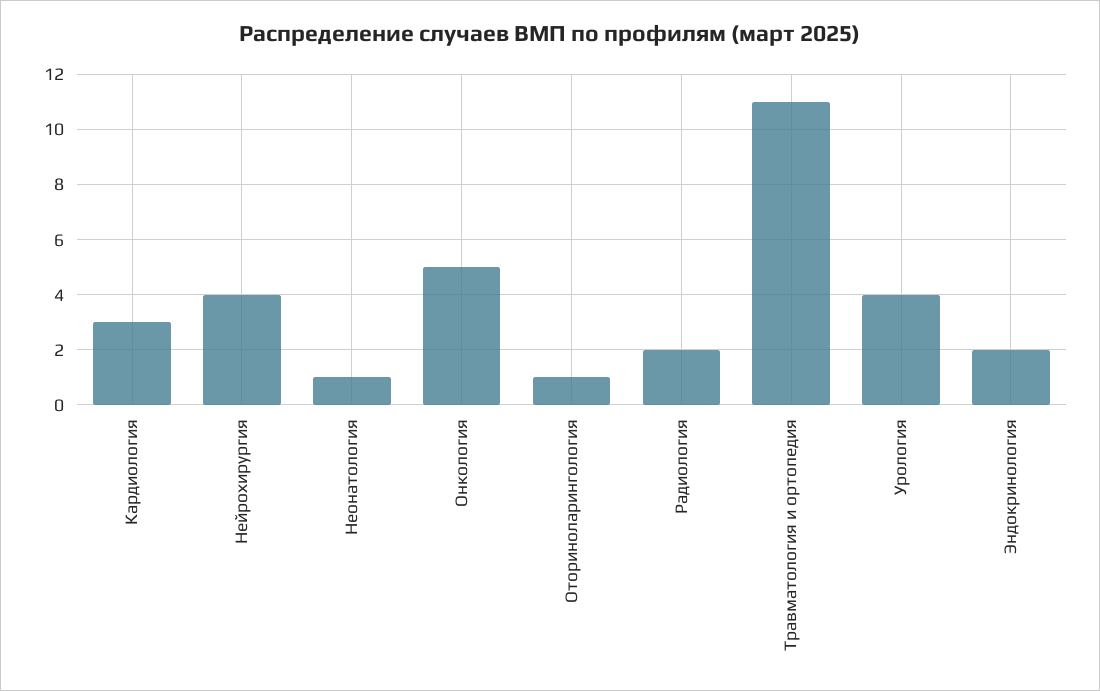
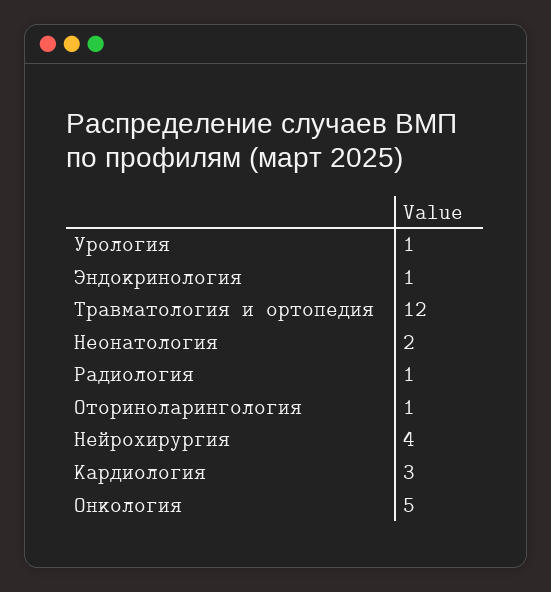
  {
    "Кардиология": 3,
    "Нейрохирургия": 4,
-   "Неонатология": 1,
+   "Неонатология": 2,
    "Онкология": 5,
    "Оториноларингология": 1,
-   "Радиология": 2,
+   "Радиология": 1,
-   "Травматология и ортопедия": 11,
+   "Травматология и ортопедия": 12,
-   "Урология": 4,
+   "Урология": 1,
-   "Эндокринология": 2
+   "Эндокринология": 1
  }

